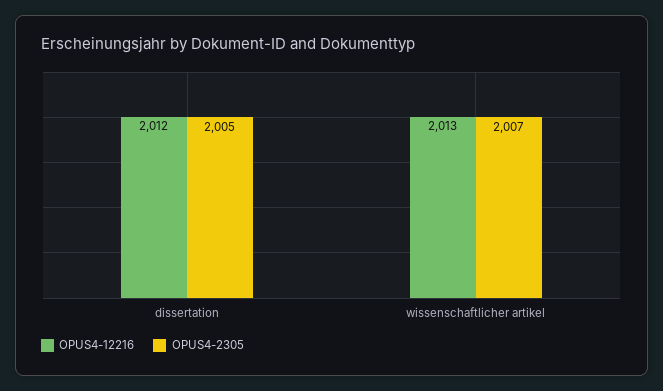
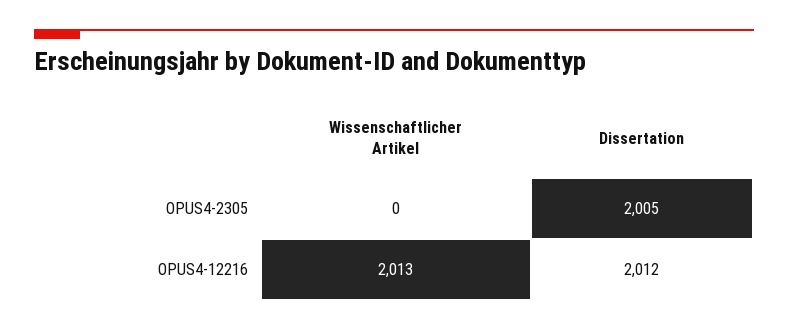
  {
    "OPUS4-12216": {
      "dissertation": 2012,
      "wissenschaftlicher artikel": 2013
    },
    "OPUS4-2305": {
      "dissertation": 2005,
-     "wissenschaftlicher artikel": 2007
+     "wissenschaftlicher artikel": 0
    }
  }

